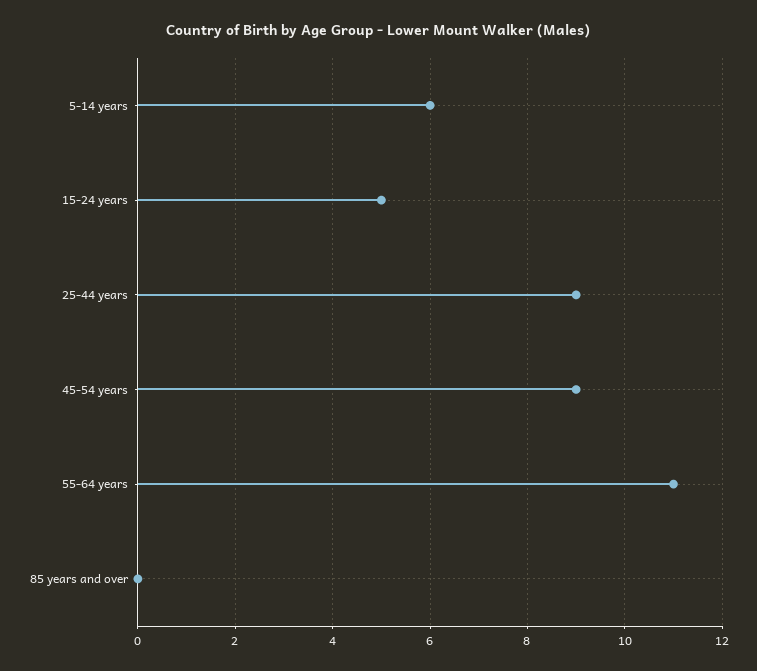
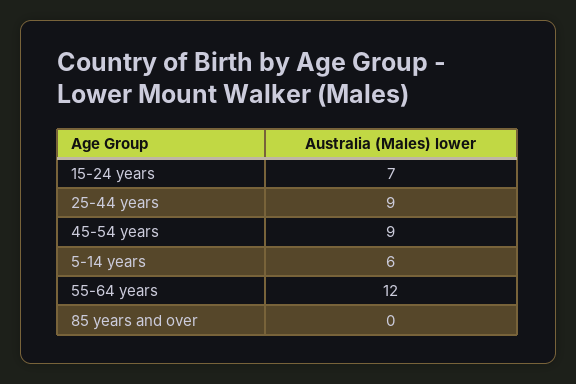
  {
    "5-14 years": 6,
-   "15-24 years": 5,
+   "15-24 years": 7,
    "25-44 years": 9,
    "45-54 years": 9,
-   "55-64 years": 11,
+   "55-64 years": 12,
    "85 years and over": 0
  }

